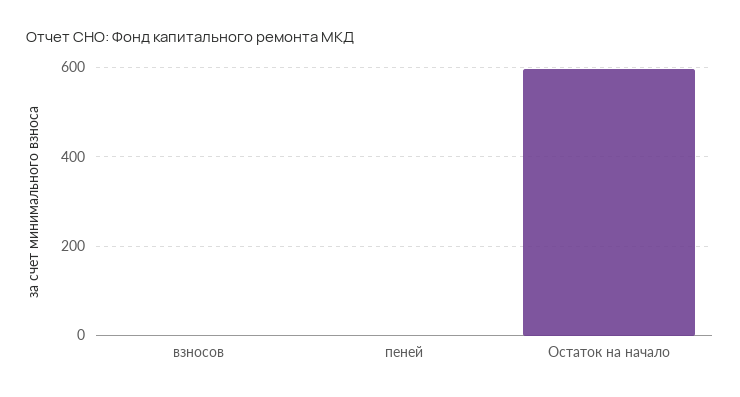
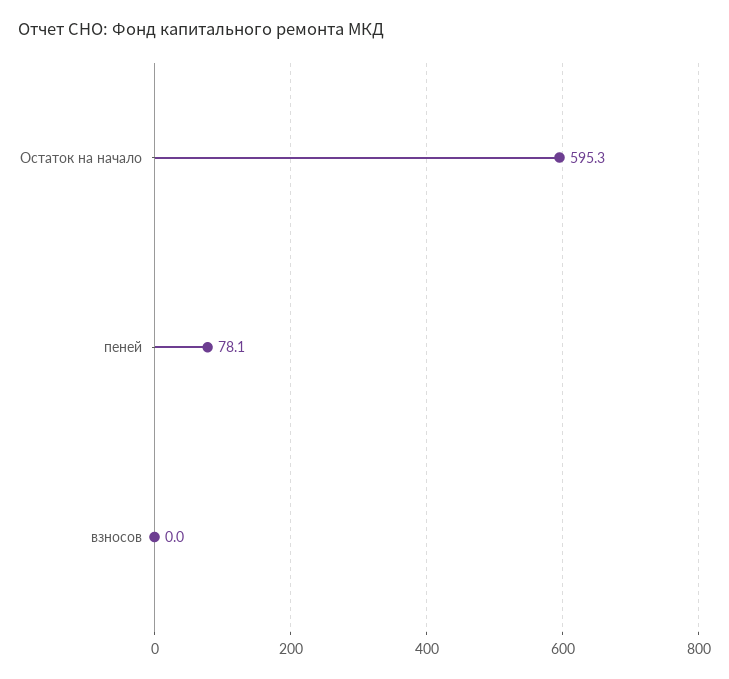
  {
    "взносов": 0,
-   "пеней": 0,
+   "пеней": 78.1,
    "Остаток на начало": 595.3
  }

